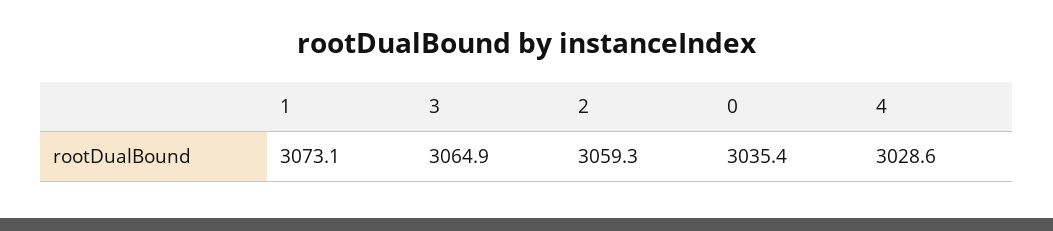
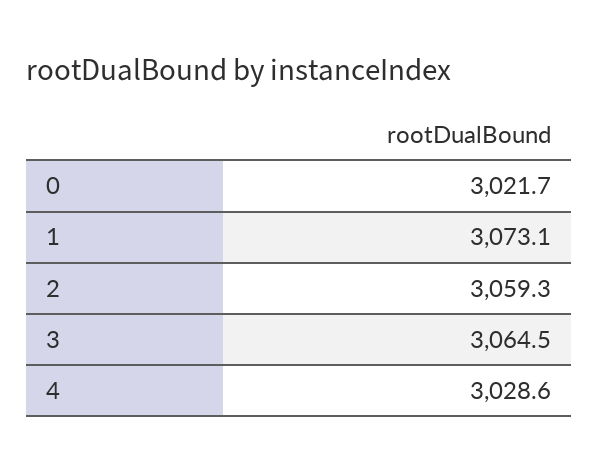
  {
    "1": 3073.1,
-   "3": 3064.9,
+   "3": 3064.5,
    "2": 3059.3,
-   "0": 3035.4,
+   "0": 3021.7,
    "4": 3028.6
  }

